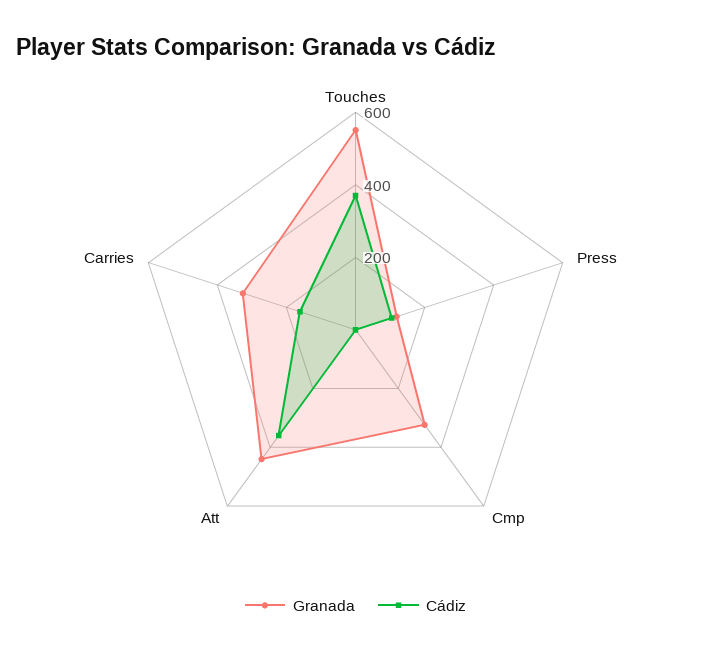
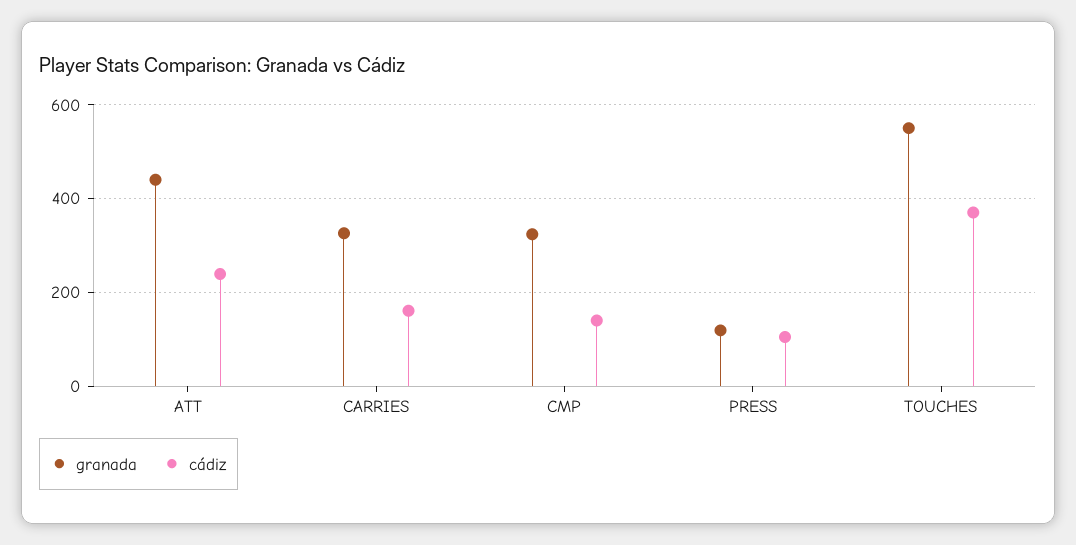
  {
    "Granada": {
      "Touches": 560,
      "Press": 120,
      "Cmp": 320,
      "Att": 440,
      "Carries": 320
    },
    "Cádiz": {
      "Touches": 380,
      "Press": 100,
-     "Cmp": 0,
+     "Cmp": 140,
-     "Att": 350,
+     "Att": 240,
      "Carries": 160
    }
  }

